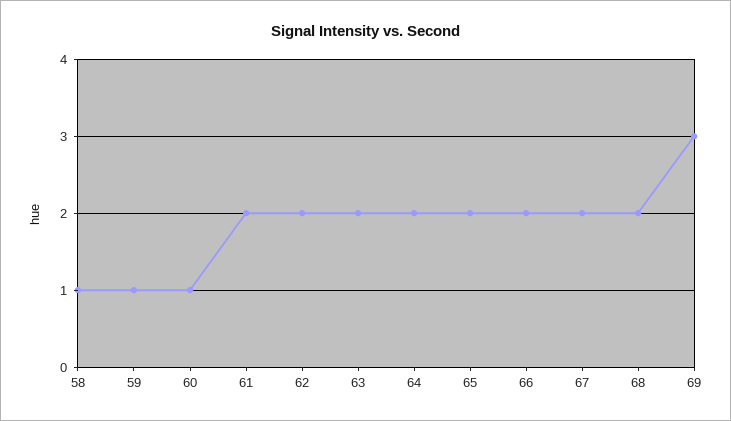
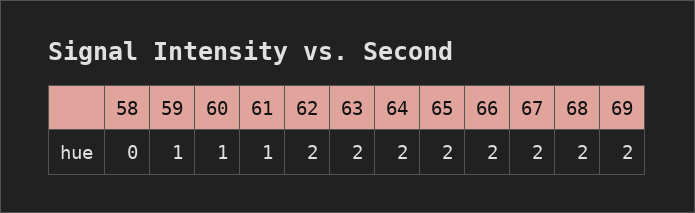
  {
-   "58": 1,
+   "58": 0,
    "59": 1,
    "60": 1,
-   "61": 2,
+   "61": 1,
    "62": 2,
    "63": 2,
    "64": 2,
    "65": 2,
    "66": 2,
    "67": 2,
    "68": 2,
-   "69": 3
+   "69": 2
  }

